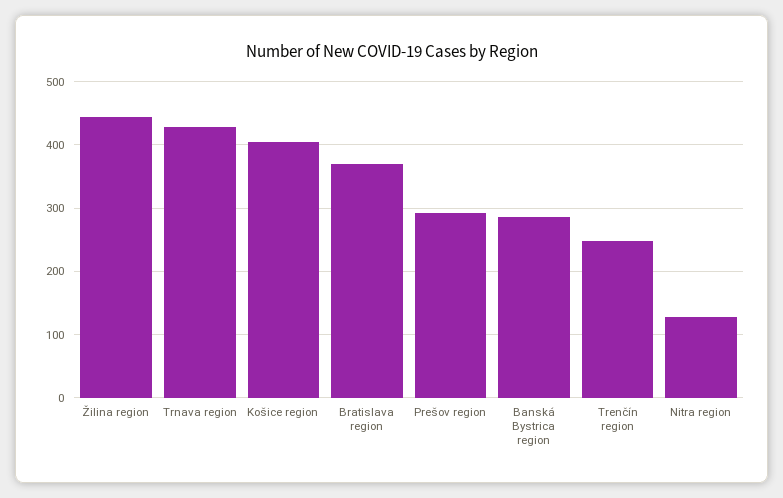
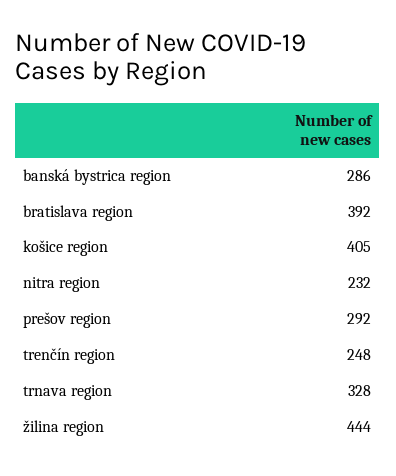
  {
    "Žilina region": 444,
-   "Trnava region": 430,
+   "Trnava region": 328,
    "Košice region": 405,
-   "Bratislava region": 370,
+   "Bratislava region": 392,
    "Prešov region": 292,
    "Banská Bystrica region": 286,
    "Trenčín region": 248,
-   "Nitra region": 130
+   "Nitra region": 232
  }

